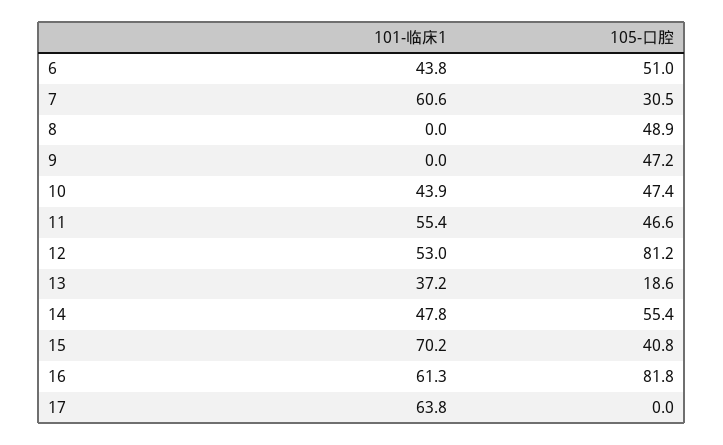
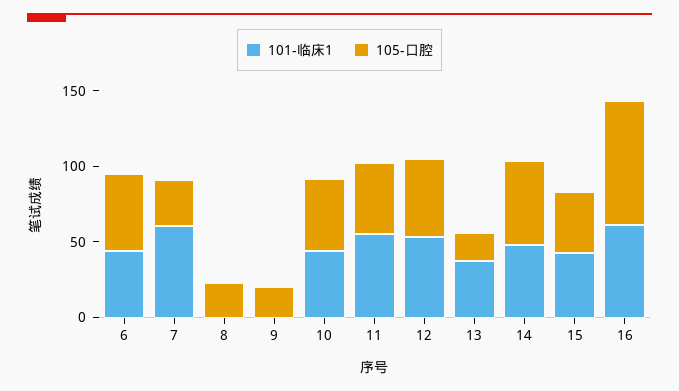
  {
    "101-临床1": {
      "6": 43.8,
      "7": 60.6,
      "8": 0,
      "9": 0,
      "10": 43.9,
      "11": 55.4,
      "12": 53,
      "13": 37.2,
      "14": 47.8,
-     "15": 70.2,
+     "15": 40,
-     "16": 61.3,
+     "16": 61.3
-     "17": 63.8
    },
    "105-口腔": {
      "6": 51,
      "7": 30.5,
-     "8": 48.9,
+     "8": 20,
-     "9": 47.2,
+     "9": 20,
      "10": 47.4,
      "11": 46.6,
-     "12": 81.2,
+     "12": 50,
      "13": 18.6,
      "14": 55.4,
      "15": 40.8,
-     "16": 81.8,
+     "16": 81.8
-     "17": 0
    }
  }

